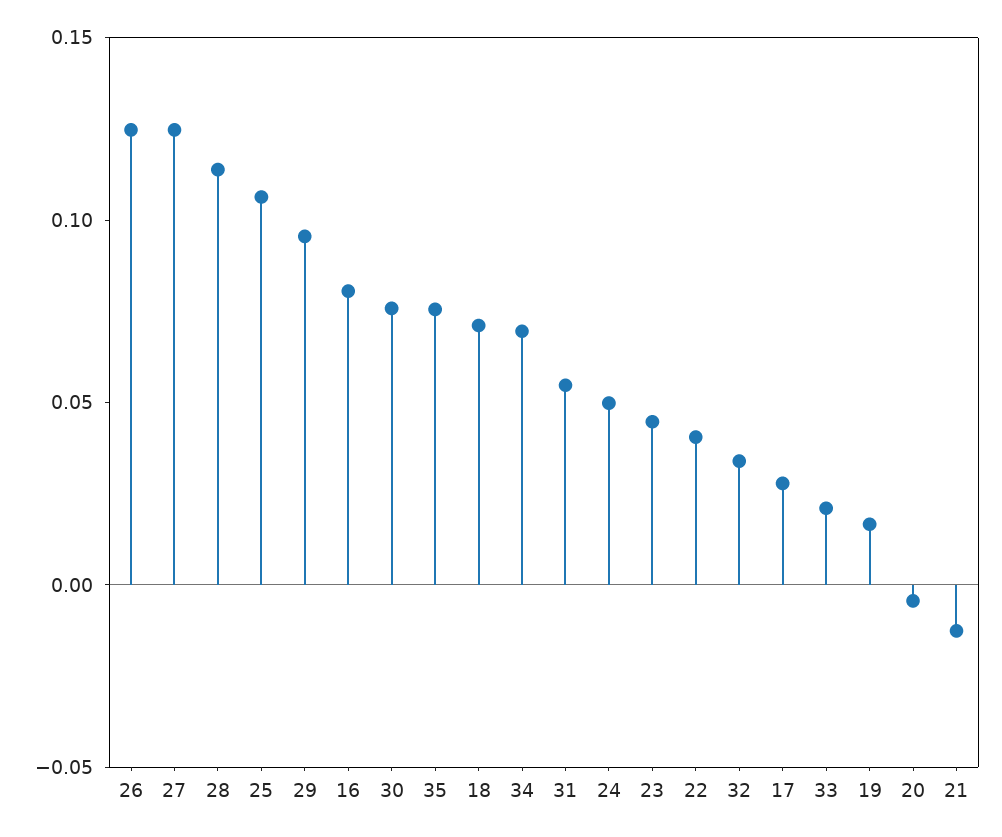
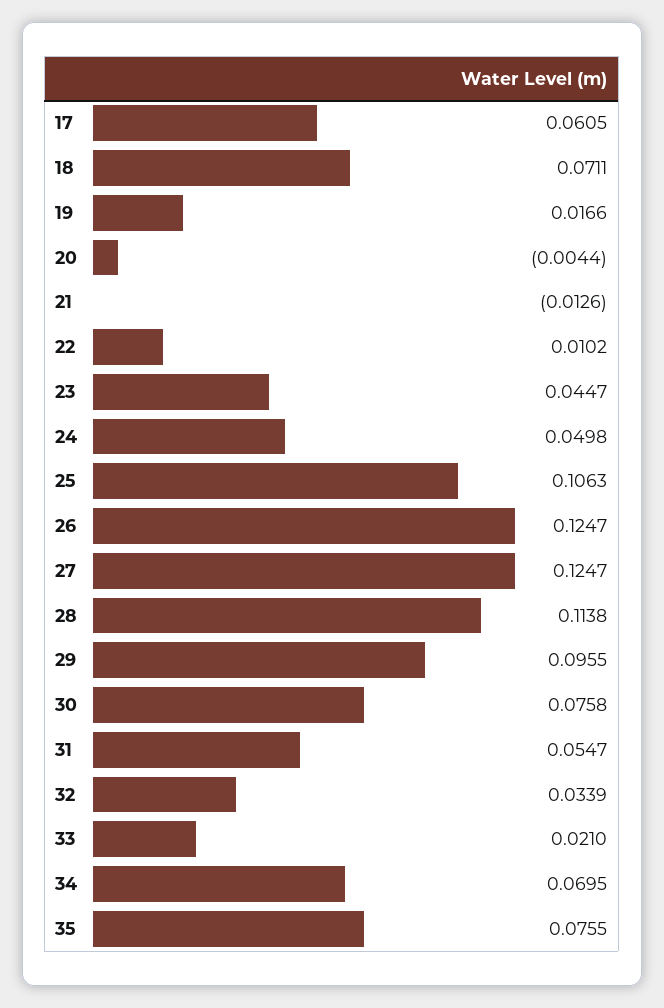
  {
    "26": 0.1247,
    "27": 0.1247,
    "28": 0.1138,
    "25": 0.1063,
    "29": 0.0955,
-   "16": 0.08,
    "30": 0.0758,
    "35": 0.0755,
    "18": 0.0711,
    "34": 0.0695,
    "31": 0.0547,
    "24": 0.0498,
    "23": 0.0447,
-   "22": 0.04,
+   "22": 0.0102,
    "32": 0.0339,
-   "17": 0.03,
+   "17": 0.0605,
    "33": 0.021,
    "19": 0.0166,
    "20": -0.0044,
    "21": -0.0126
  }

